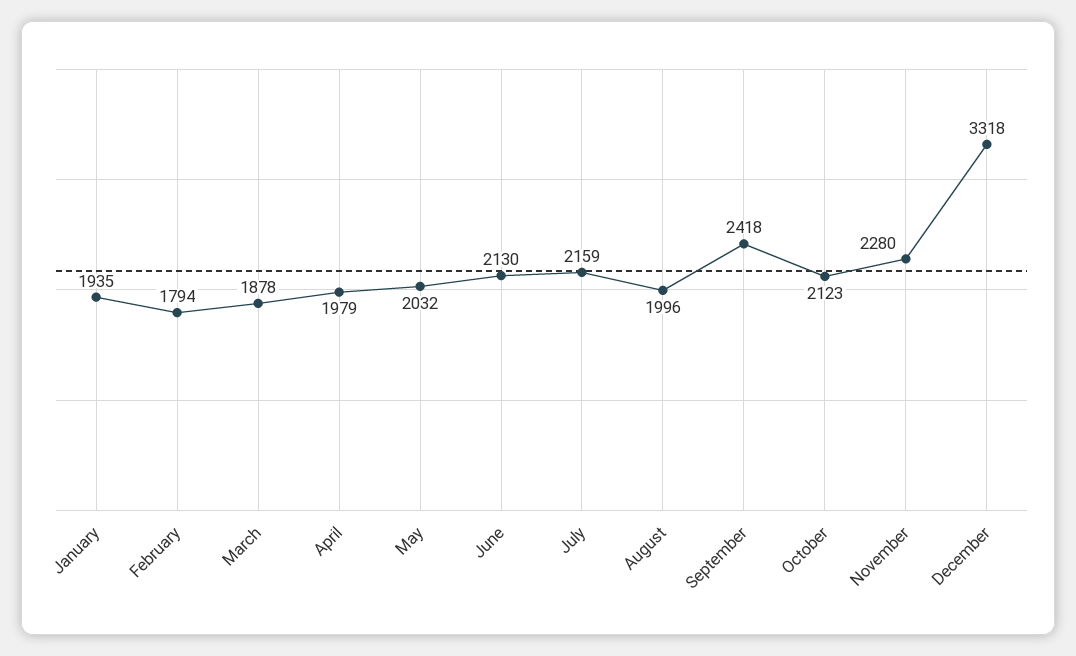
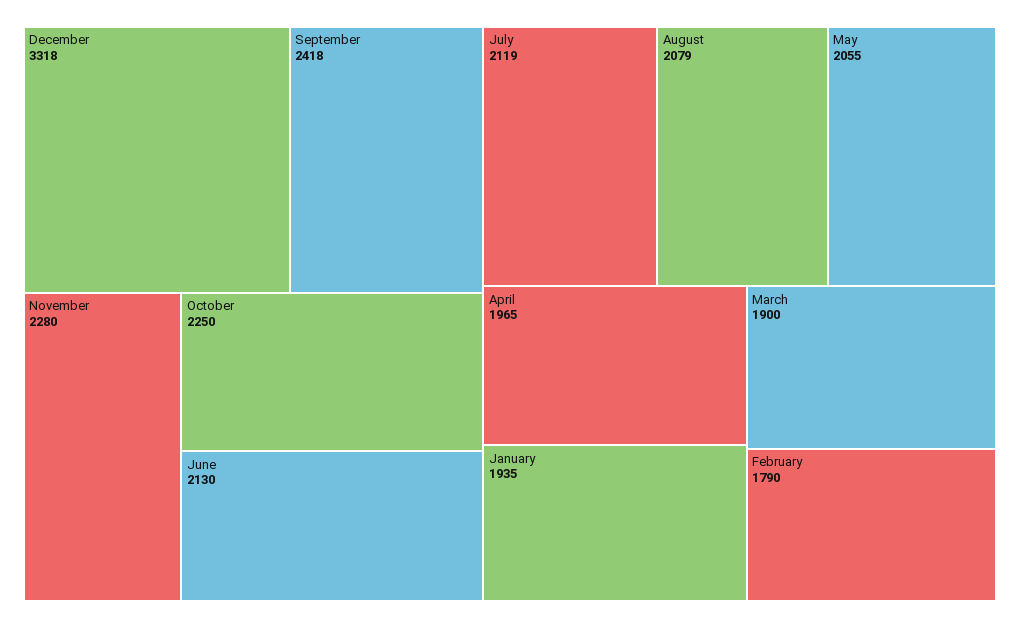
  {
    "January": 1935,
-   "February": 1794,
+   "February": 1790,
-   "March": 1878,
+   "March": 1900,
-   "April": 1979,
+   "April": 1965,
-   "May": 2032,
+   "May": 2055,
    "June": 2130,
-   "July": 2159,
+   "July": 2119,
-   "August": 1996,
+   "August": 2079,
    "September": 2418,
-   "October": 2123,
+   "October": 2250,
    "November": 2280,
    "December": 3318
  }

